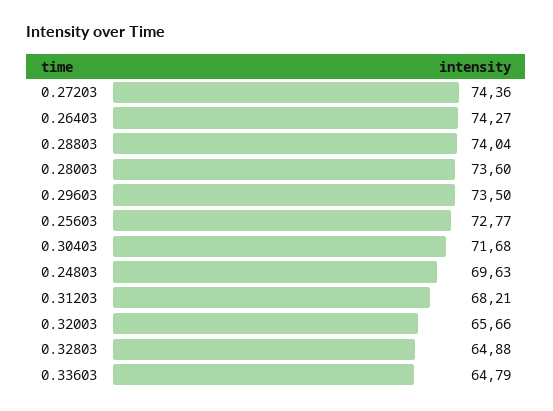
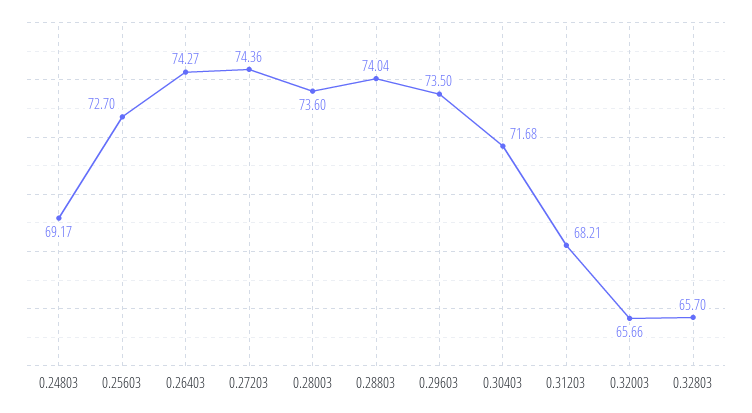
  {
    "0.27203": 74.36,
    "0.26403": 74.27,
    "0.28803": 74.04,
    "0.28003": 73.6,
    "0.29603": 73.5,
-   "0.25603": 72.77,
+   "0.25603": 72.7,
    "0.30403": 71.68,
-   "0.24803": 69.63,
+   "0.24803": 69.17,
    "0.31203": 68.21,
    "0.32003": 65.66,
-   "0.32803": 64.88,
+   "0.32803": 65.7
-   "0.33603": 64.79
  }

